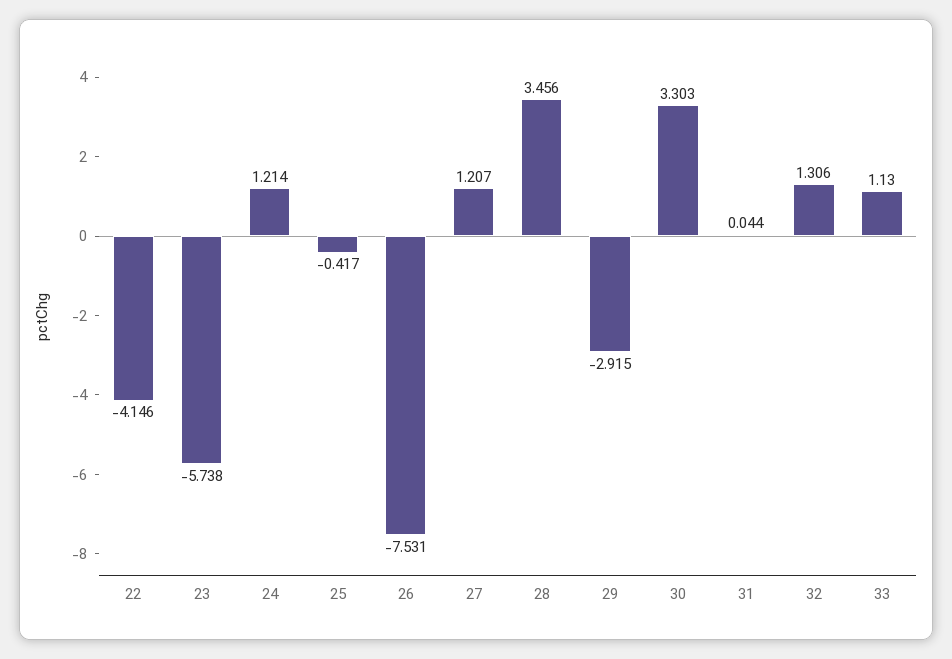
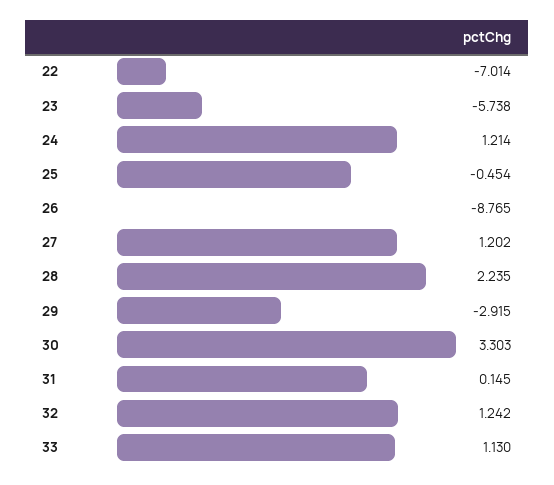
  {
-   "22": -4.146,
+   "22": -7.014,
    "23": -5.738,
    "24": 1.214,
-   "25": -0.417,
+   "25": -0.454,
-   "26": -7.531,
+   "26": -8.765,
-   "27": 1.207,
+   "27": 1.202,
-   "28": 3.456,
+   "28": 2.235,
    "29": -2.915,
    "30": 3.303,
-   "31": 0.044,
+   "31": 0.145,
-   "32": 1.306,
+   "32": 1.242,
    "33": 1.13
  }

